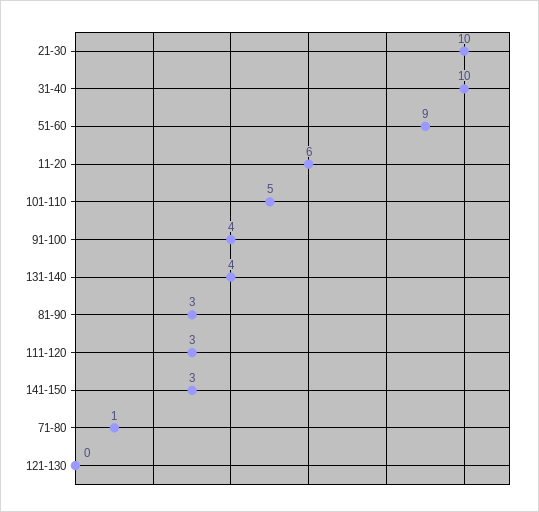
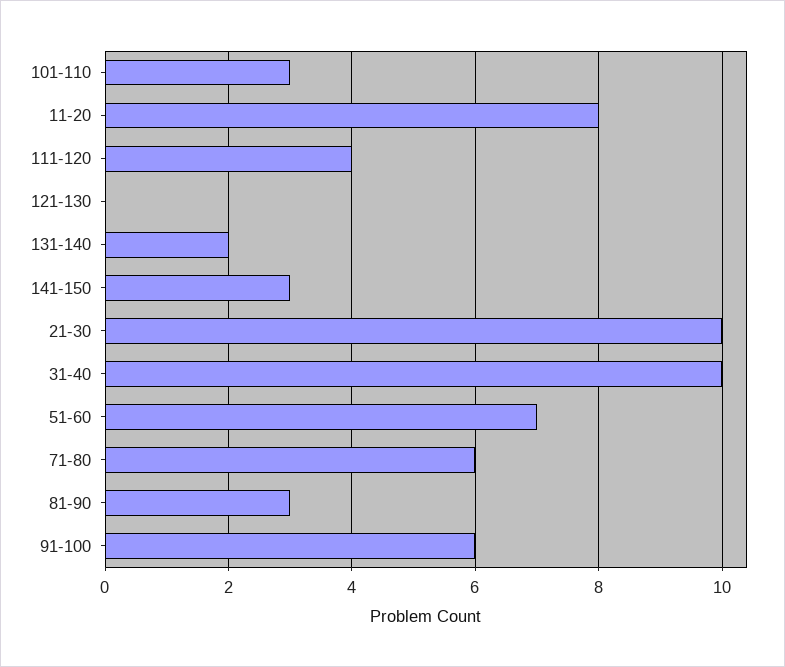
  {
    "21-30": 10,
    "31-40": 10,
-   "51-60": 9,
+   "51-60": 7,
-   "11-20": 6,
+   "11-20": 8,
-   "101-110": 5,
+   "101-110": 3,
-   "91-100": 4,
+   "91-100": 6,
-   "131-140": 4,
+   "131-140": 2,
    "81-90": 3,
-   "111-120": 3,
+   "111-120": 4,
    "141-150": 3,
-   "71-80": 1,
+   "71-80": 6,
    "121-130": 0
  }

